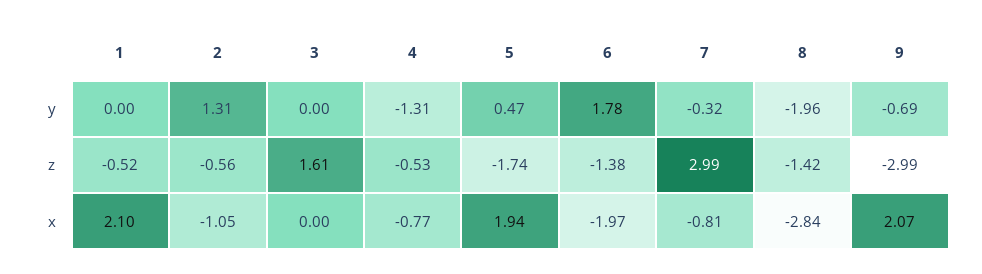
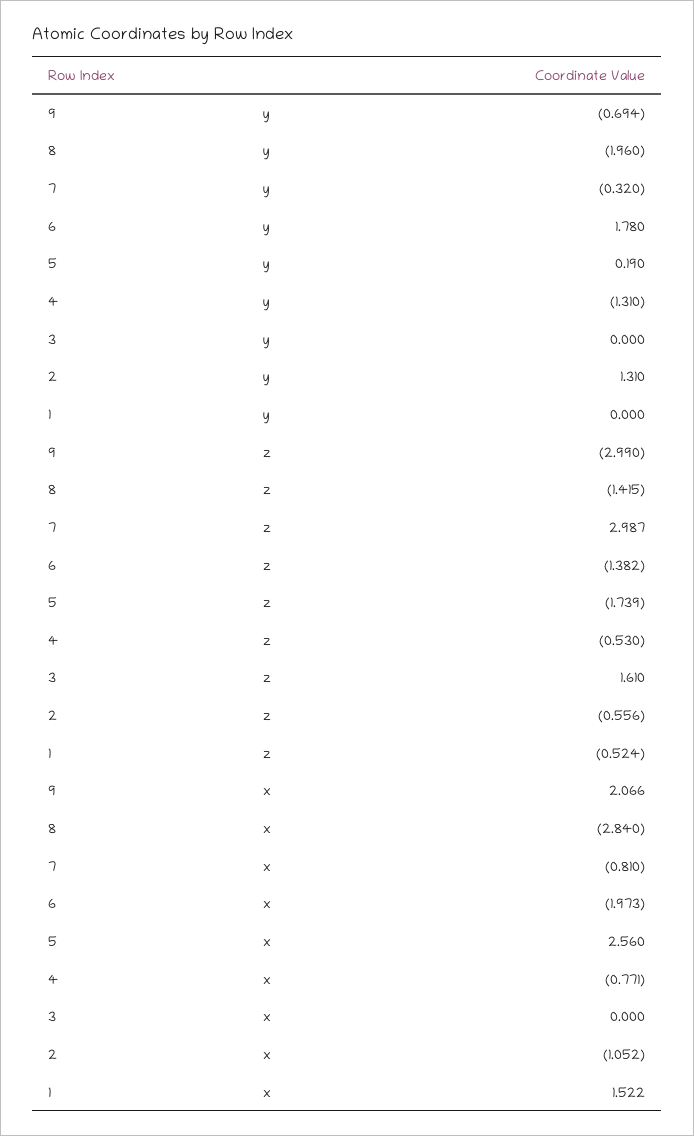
  {
    "1": {
      "y": 0,
      "z": -0.524,
-     "x": 2.1
+     "x": 1.522
    },
    "2": {
      "y": 1.31,
      "z": -0.556,
      "x": -1.052
    },
    "3": {
      "y": 0,
      "z": 1.61,
      "x": 0
    },
    "4": {
      "y": -1.31,
      "z": -0.53,
      "x": -0.771
    },
    "5": {
-     "y": 0.47,
+     "y": 0.19,
      "z": -1.739,
-     "x": 1.94
+     "x": 2.56
    },
    "6": {
      "y": 1.78,
      "z": -1.382,
      "x": -1.973
    },
    "7": {
      "y": -0.32,
      "z": 2.987,
      "x": -0.81
    },
    "8": {
      "y": -1.96,
      "z": -1.415,
      "x": -2.84
    },
    "9": {
      "y": -0.694,
      "z": -2.99,
      "x": 2.066
    }
  }

